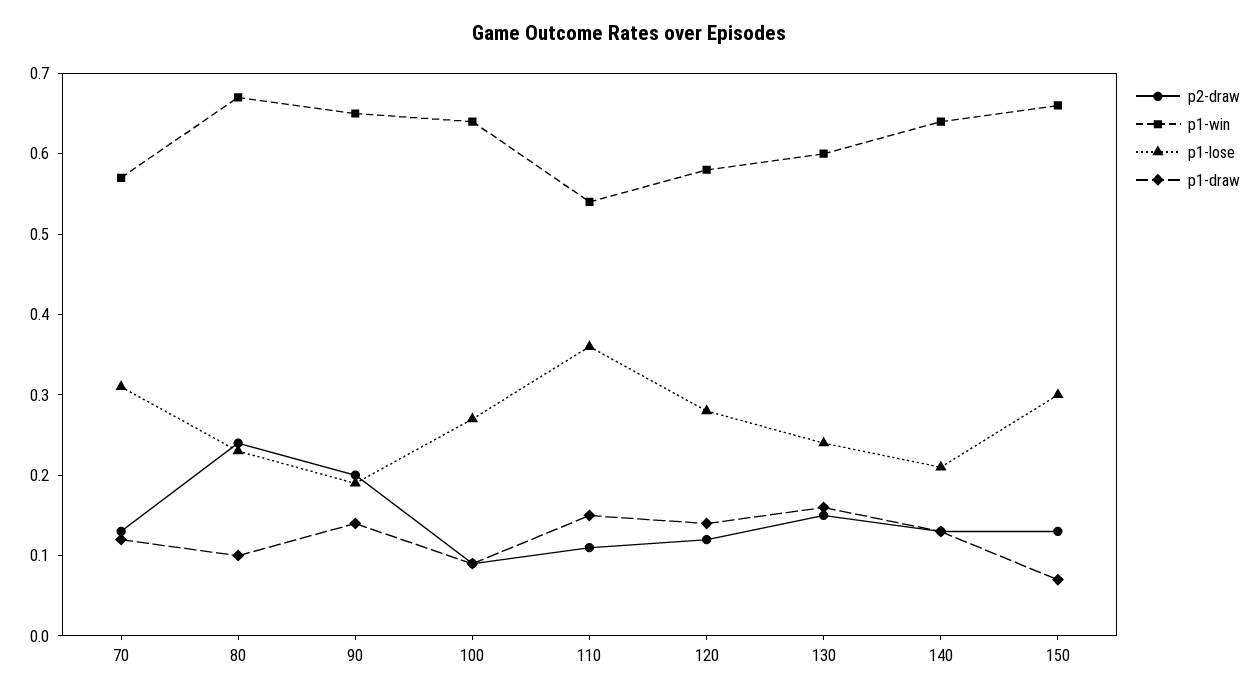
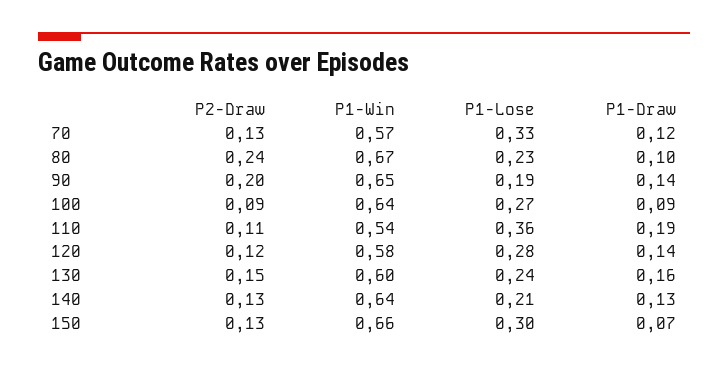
  {
    "p2-draw": {
      "70": 0.13,
      "80": 0.24,
      "90": 0.2,
      "100": 0.09,
      "110": 0.11,
      "120": 0.12,
      "130": 0.15,
      "140": 0.13,
      "150": 0.13
    },
    "p1-win": {
      "70": 0.57,
      "80": 0.67,
      "90": 0.65,
      "100": 0.64,
      "110": 0.54,
      "120": 0.58,
      "130": 0.6,
      "140": 0.64,
      "150": 0.66
    },
    "p1-lose": {
-     "70": 0.31,
+     "70": 0.33,
      "80": 0.23,
      "90": 0.19,
      "100": 0.27,
      "110": 0.36,
      "120": 0.28,
      "130": 0.24,
      "140": 0.21,
      "150": 0.3
    },
    "p1-draw": {
      "70": 0.12,
      "80": 0.1,
      "90": 0.14,
      "100": 0.09,
-     "110": 0.15,
+     "110": 0.19,
      "120": 0.14,
      "130": 0.16,
      "140": 0.13,
      "150": 0.07
    }
  }

